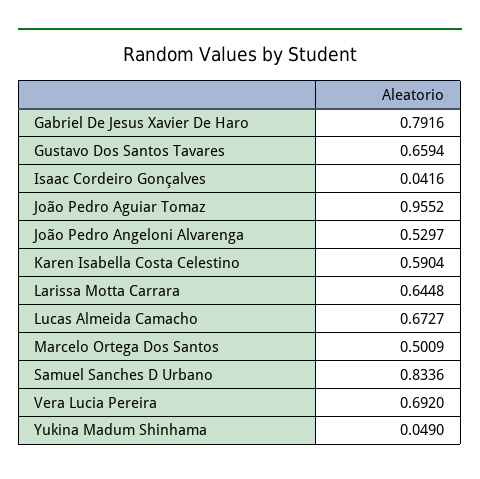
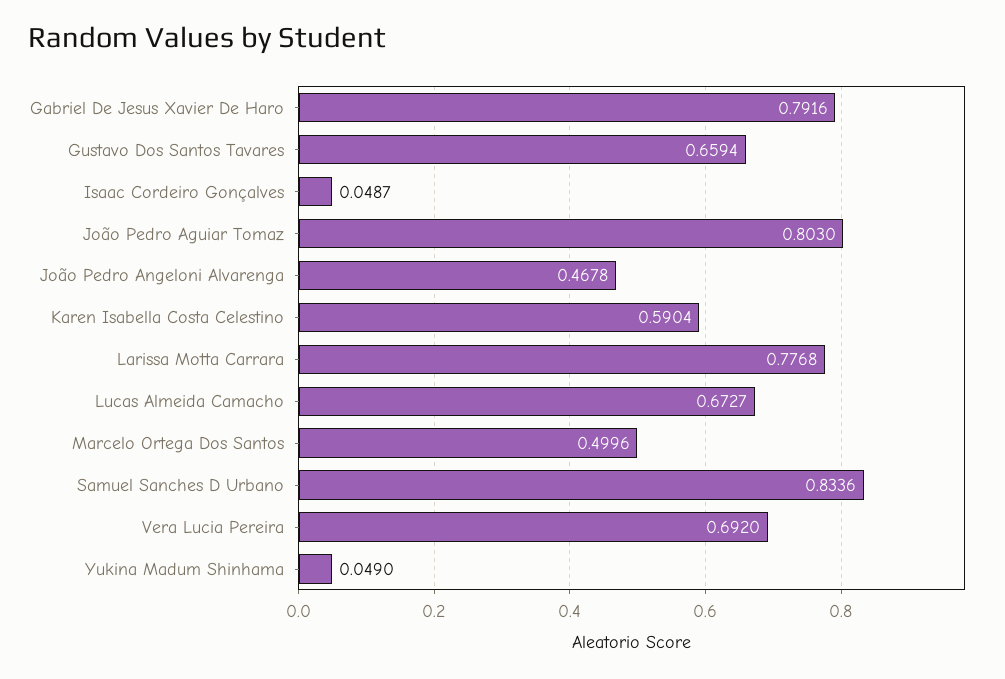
  {
    "Gabriel De Jesus Xavier De Haro": 0.7916,
    "Gustavo Dos Santos Tavares": 0.6594,
-   "Isaac Cordeiro Gonçalves": 0.0416,
+   "Isaac Cordeiro Gonçalves": 0.0487,
-   "João Pedro Aguiar Tomaz": 0.9552,
+   "João Pedro Aguiar Tomaz": 0.803,
-   "João Pedro Angeloni Alvarenga": 0.5297,
+   "João Pedro Angeloni Alvarenga": 0.4678,
    "Karen Isabella Costa Celestino": 0.5904,
-   "Larissa Motta Carrara": 0.6448,
+   "Larissa Motta Carrara": 0.7768,
    "Lucas Almeida Camacho": 0.6727,
-   "Marcelo Ortega Dos Santos": 0.5009,
+   "Marcelo Ortega Dos Santos": 0.4996,
    "Samuel Sanches D Urbano": 0.8336,
    "Vera Lucia Pereira": 0.692,
    "Yukina Madum Shinhama": 0.049
  }

